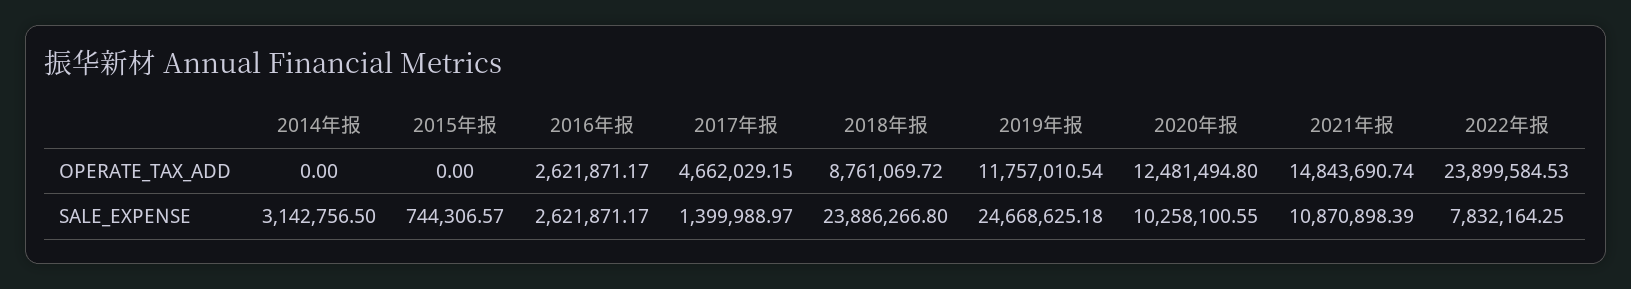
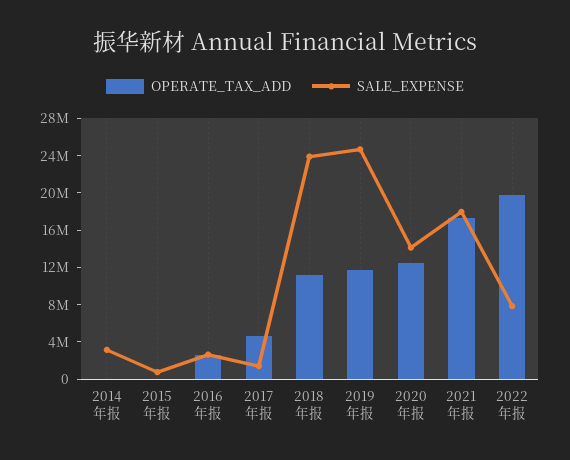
  {
    "OPERATE_TAX_ADD": {
      "2014年报": 0,
      "2015年报": 0,
      "2016年报": 2621871.17,
      "2017年报": 4662029.15,
-     "2018年报": 8761069.72,
+     "2018年报": 11000000,
      "2019年报": 11757010.54,
      "2020年报": 12481494.8,
-     "2021年报": 14843690.74,
+     "2021年报": 17000000,
-     "2022年报": 23899584.53
+     "2022年报": 20000000
    },
    "SALE_EXPENSE": {
      "2014年报": 3142756.5,
      "2015年报": 744306.57,
      "2016年报": 2621871.17,
      "2017年报": 1399988.97,
      "2018年报": 23886266.8,
      "2019年报": 24668625.18,
-     "2020年报": 10258100.55,
+     "2020年报": 14000000,
-     "2021年报": 10870898.39,
+     "2021年报": 18000000,
      "2022年报": 7832164.25
    }
  }

